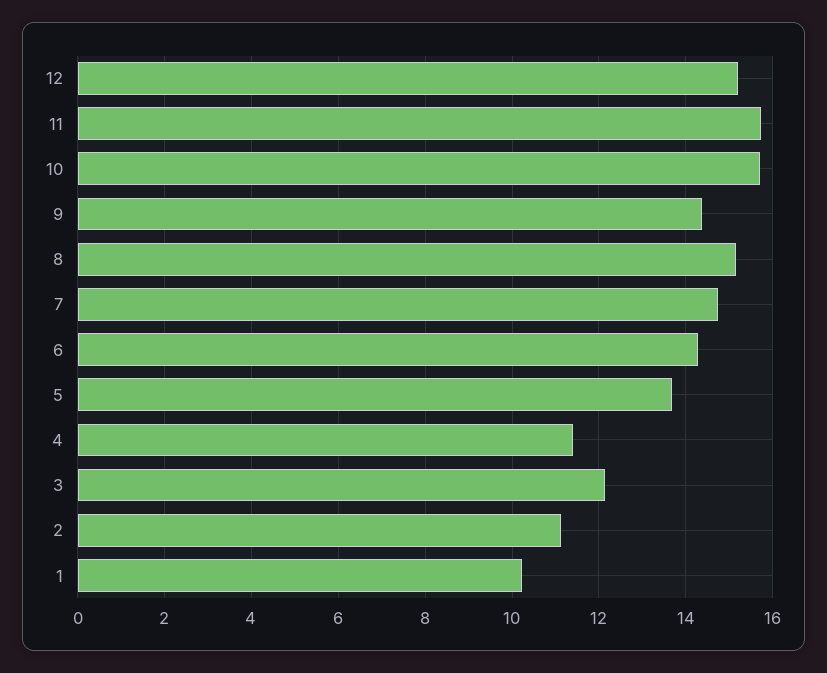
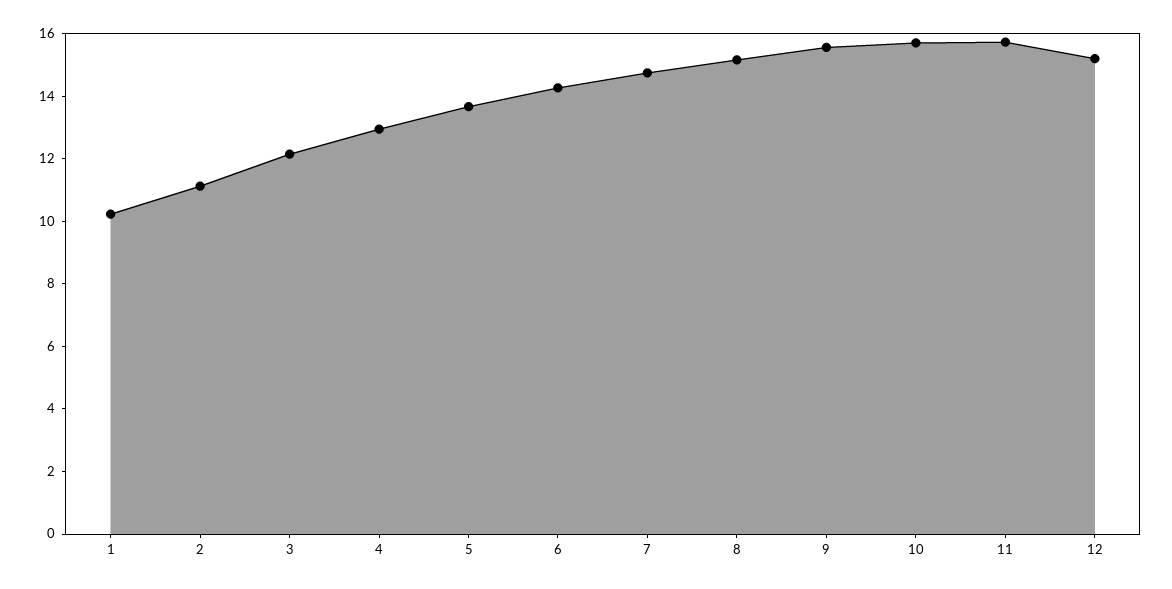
  {
    "12": 15.2,
    "11": 15.8,
    "10": 15.8,
-   "9": 14.4,
+   "9": 15.5,
    "8": 15.2,
    "7": 14.8,
    "6": 14.2,
    "5": 13.6,
-   "4": 11.4,
+   "4": 13,
    "3": 12.2,
    "2": 11.2,
    "1": 10.2
  }

